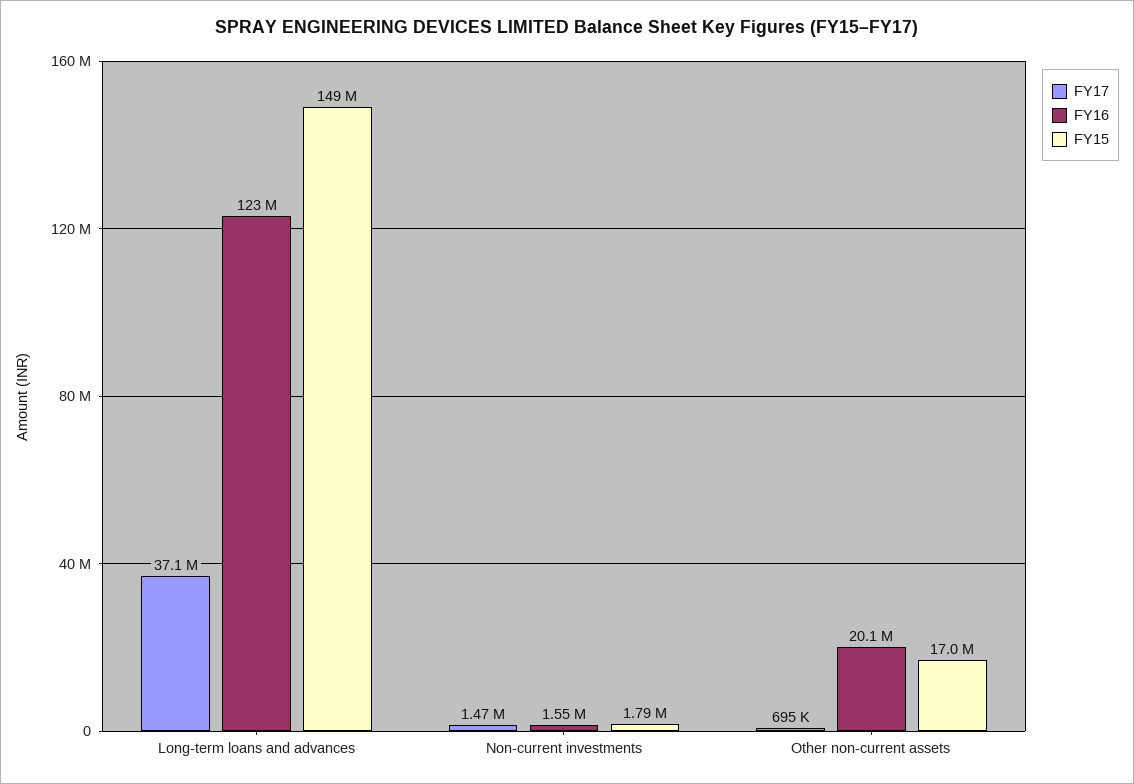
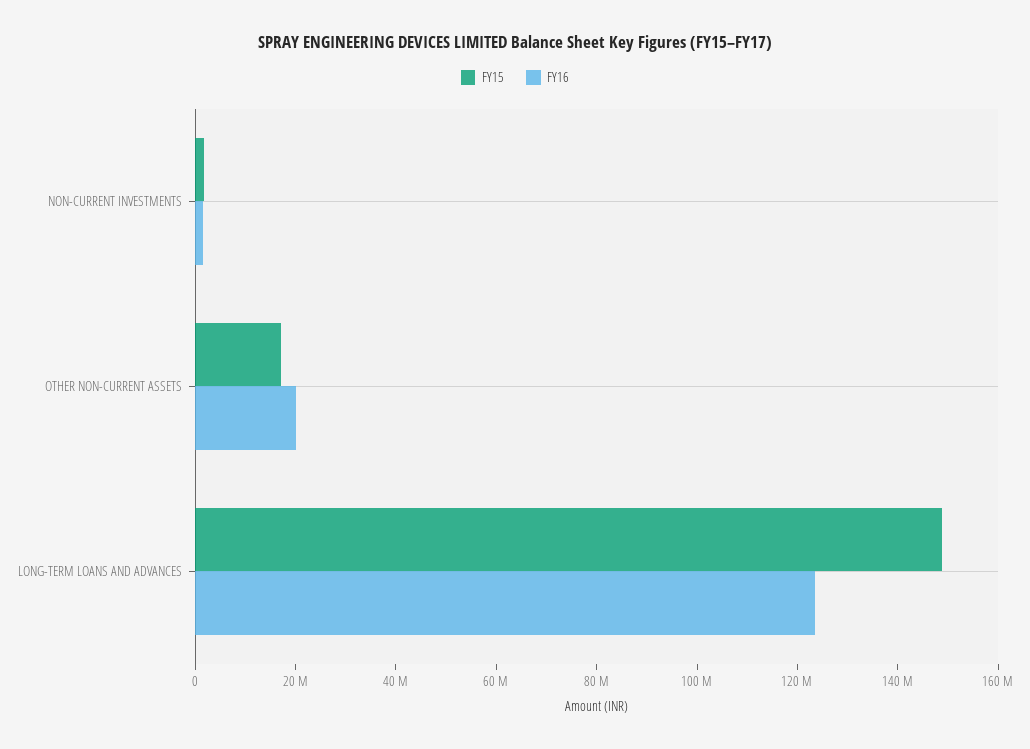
  {
-   "FY17": {
-     "Long-term loans and advances": 37100000,
-     "Non-current investments": 1470000,
-     "Other non-current assets": 695000
-   },
    "FY16": {
      "Long-term loans and advances": 123000000,
      "Non-current investments": 1550000,
      "Other non-current assets": 20100000
    },
    "FY15": {
      "Long-term loans and advances": 149000000,
      "Non-current investments": 1790000,
      "Other non-current assets": 17000000
    }
  }

